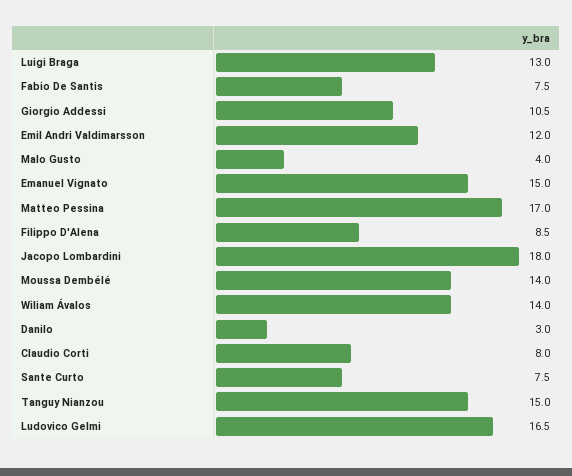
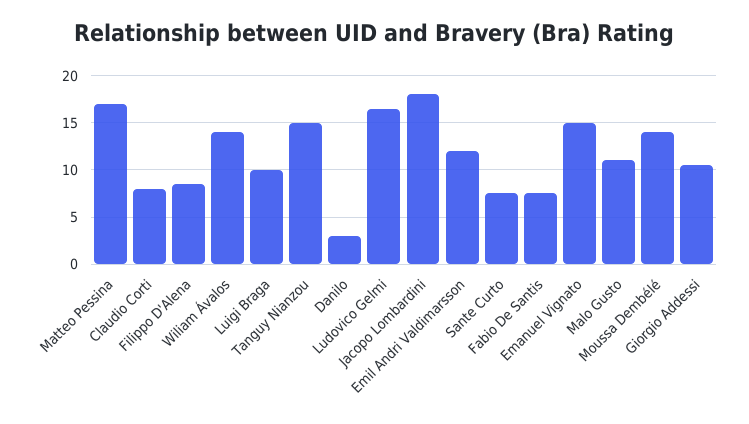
  {
-   "Luigi Braga": 13,
+   "Luigi Braga": 10,
    "Fabio De Santis": 7.5,
    "Giorgio Addessi": 10.5,
    "Emil Andri Valdimarsson": 12,
-   "Malo Gusto": 4,
+   "Malo Gusto": 11,
    "Emanuel Vignato": 15,
    "Matteo Pessina": 17,
    "Filippo D'Alena": 8.5,
    "Jacopo Lombardini": 18,
    "Moussa Dembélé": 14,
    "Wiliam Ávalos": 14,
    "Danilo": 3,
    "Claudio Corti": 8,
    "Sante Curto": 7.5,
    "Tanguy Nianzou": 15,
    "Ludovico Gelmi": 16.5
  }

